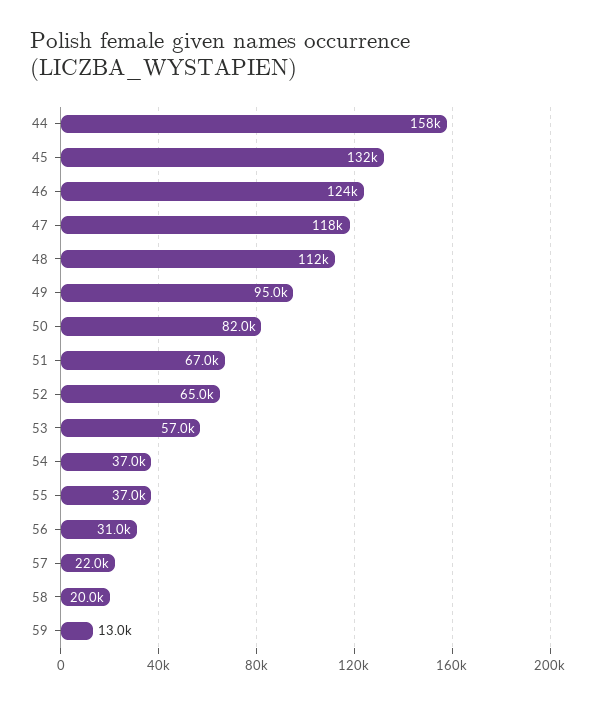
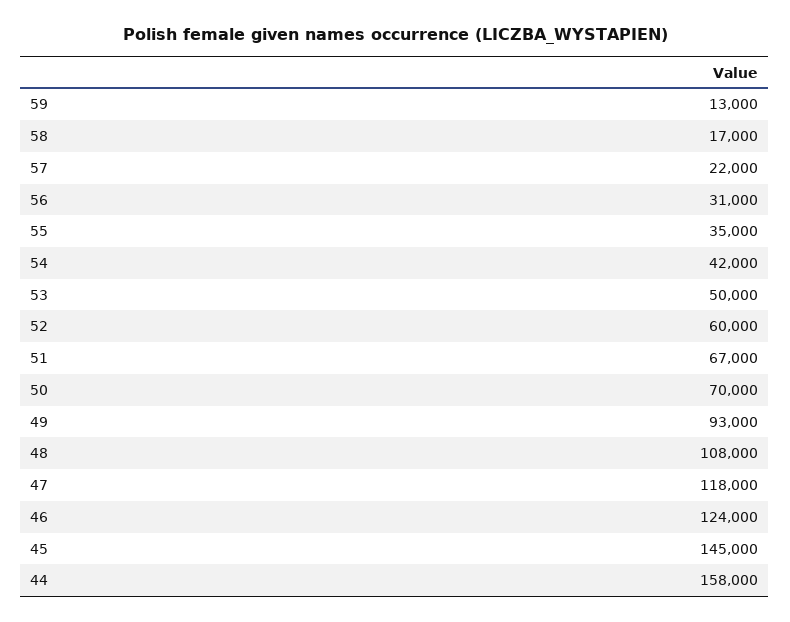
  {
    "44": 158000,
-   "45": 132000,
+   "45": 145000,
    "46": 124000,
    "47": 118000,
-   "48": 112000,
+   "48": 108000,
-   "49": 95000,
+   "49": 93000,
-   "50": 82000,
+   "50": 70000,
    "51": 67000,
-   "52": 65000,
+   "52": 60000,
-   "53": 57000,
+   "53": 50000,
-   "54": 37000,
+   "54": 42000,
-   "55": 37000,
+   "55": 35000,
    "56": 31000,
    "57": 22000,
-   "58": 20000,
+   "58": 17000,
    "59": 13000
  }

